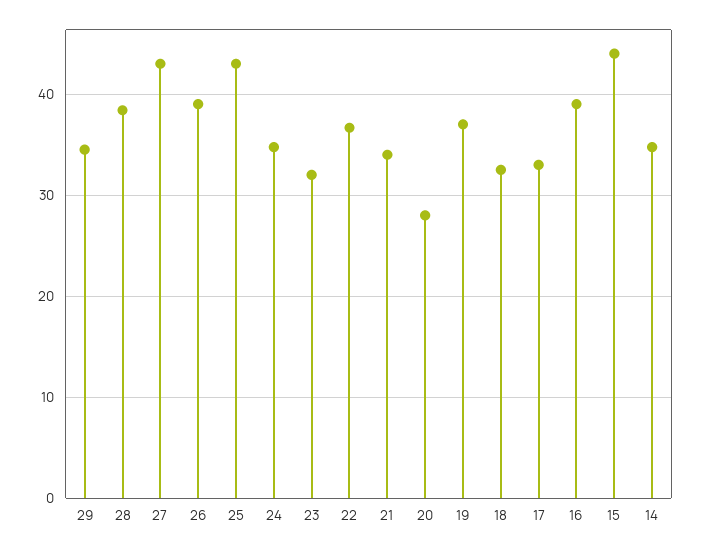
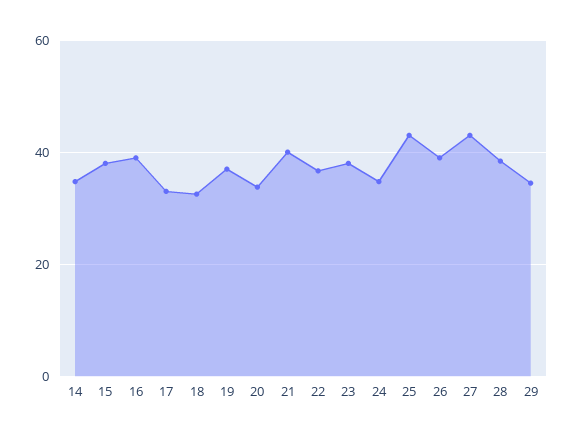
  {
    "29": 35,
    "28": 38,
    "27": 43,
    "26": 39,
    "25": 43,
    "24": 35,
-   "23": 32,
+   "23": 38,
    "22": 37,
-   "21": 34,
+   "21": 40,
-   "20": 28,
+   "20": 34,
    "19": 37,
    "18": 33,
    "17": 33,
    "16": 39,
-   "15": 44,
+   "15": 38,
    "14": 35
  }

